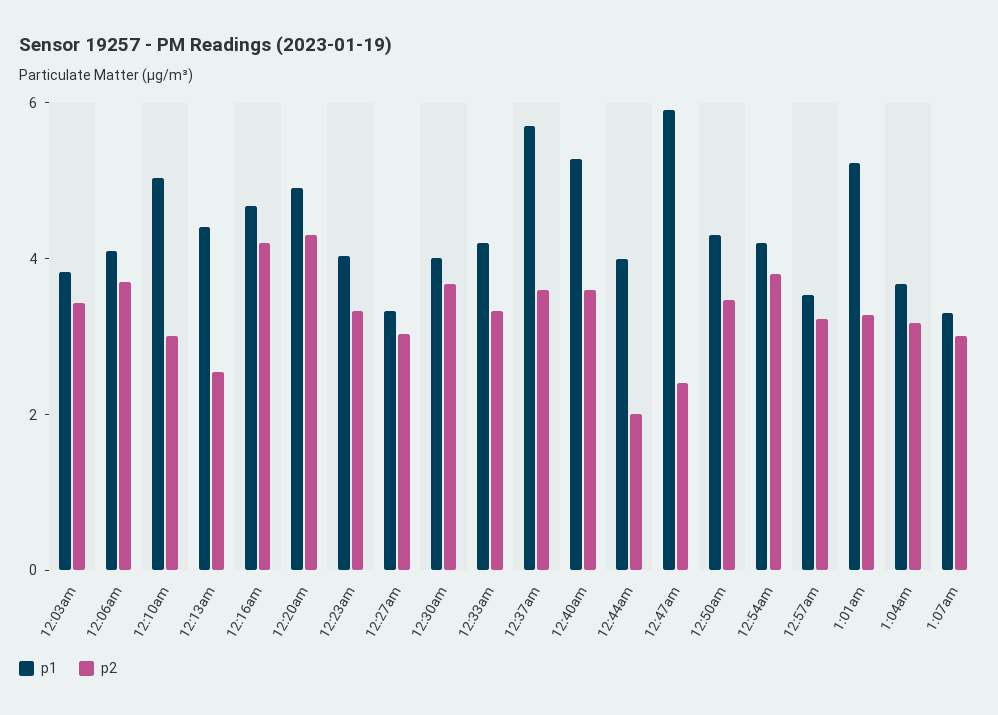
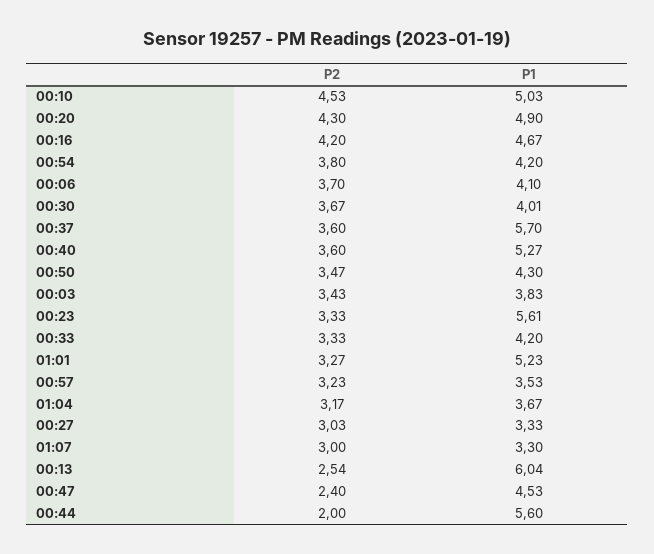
  {
    "p1": {
      "12:03am": 3.83,
      "12:06am": 4.1,
      "12:10am": 5.03,
-     "12:13am": 4.5,
+     "12:13am": 6.04,
      "12:16am": 4.67,
      "12:20am": 4.9,
-     "12:23am": 4,
+     "12:23am": 5.61,
      "12:27am": 3.33,
      "12:30am": 4.01,
      "12:33am": 4.2,
      "12:37am": 5.7,
      "12:40am": 5.27,
-     "12:44am": 4,
+     "12:44am": 5.6,
-     "12:47am": 6,
+     "12:47am": 4.53,
      "12:50am": 4.3,
      "12:54am": 4.2,
      "12:57am": 3.53,
      "1:01am": 5.23,
      "1:04am": 3.67,
      "1:07am": 3.3
    },
    "p2": {
      "12:03am": 3.43,
      "12:06am": 3.7,
-     "12:10am": 3,
+     "12:10am": 4.53,
      "12:13am": 2.54,
      "12:16am": 4.2,
      "12:20am": 4.3,
      "12:23am": 3.33,
      "12:27am": 3.03,
      "12:30am": 3.67,
      "12:33am": 3.33,
      "12:37am": 3.6,
      "12:40am": 3.6,
      "12:44am": 2,
      "12:47am": 2.4,
      "12:50am": 3.47,
      "12:54am": 3.8,
      "12:57am": 3.23,
      "1:01am": 3.27,
      "1:04am": 3.17,
      "1:07am": 3
    }
  }

